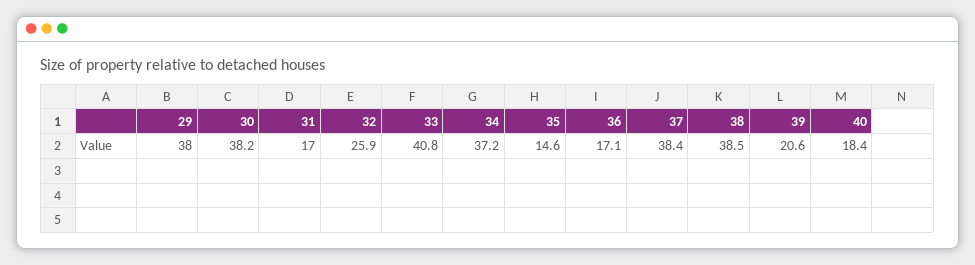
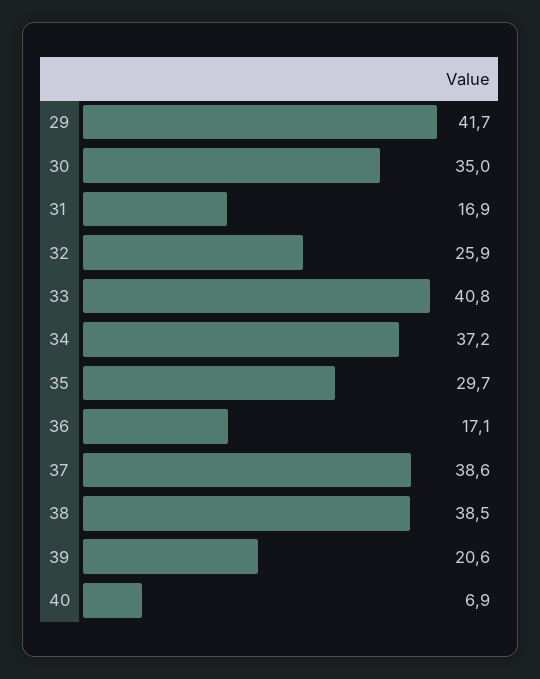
  {
-   "29": 38,
+   "29": 41.7,
-   "30": 38.2,
+   "30": 35,
-   "31": 17,
+   "31": 16.9,
    "32": 25.9,
    "33": 40.8,
    "34": 37.2,
-   "35": 14.6,
+   "35": 29.7,
    "36": 17.1,
-   "37": 38.4,
+   "37": 38.6,
    "38": 38.5,
    "39": 20.6,
-   "40": 18.4
+   "40": 6.9
  }

